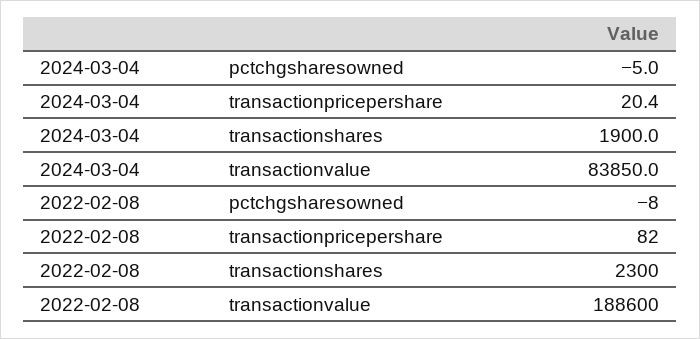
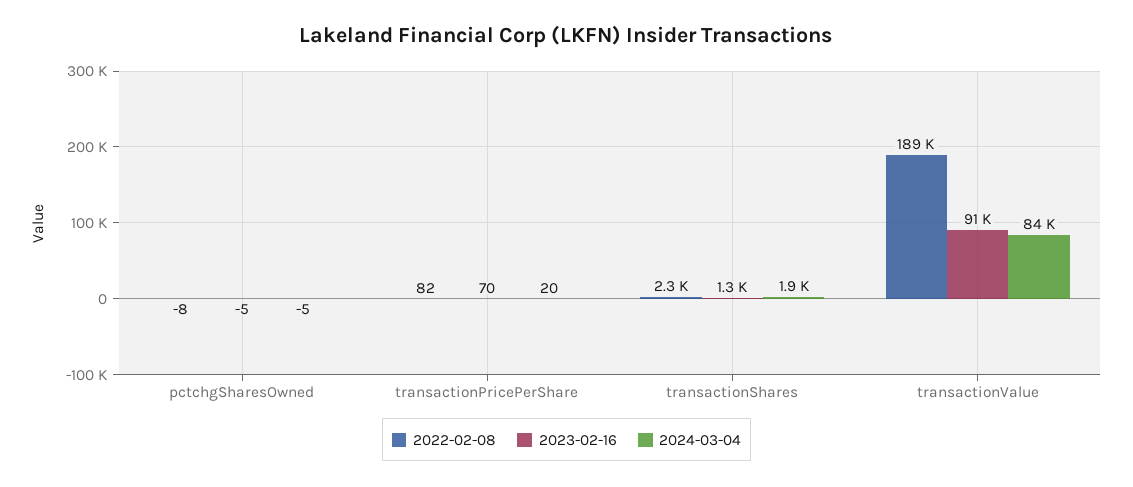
  {
    "2024-03-04": {
      "pctchgsharesowned": -5,
      "transactionpricepershare": 20.4,
      "transactionshares": 1900,
      "transactionvalue": 83850
    },
    "2022-02-08": {
      "pctchgsharesowned": -8,
      "transactionpricepershare": 82,
      "transactionshares": 2300,
      "transactionvalue": 188600
-   }
+   },
+   "2023-02-16": {
+     "pctchgsharesowned": -5,
+     "transactionpricepershare": 70,
+     "transactionshares": 1300,
+     "transactionvalue": 91000
+   }
  }

